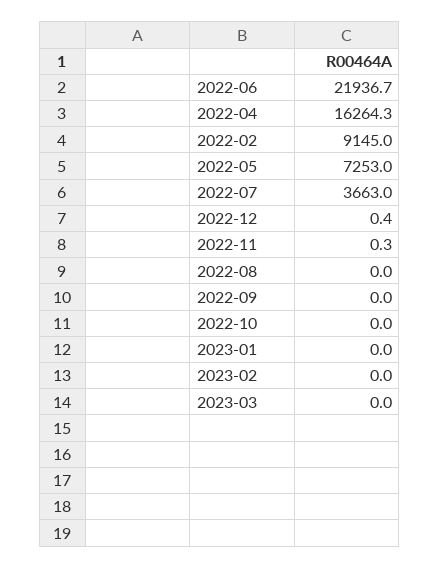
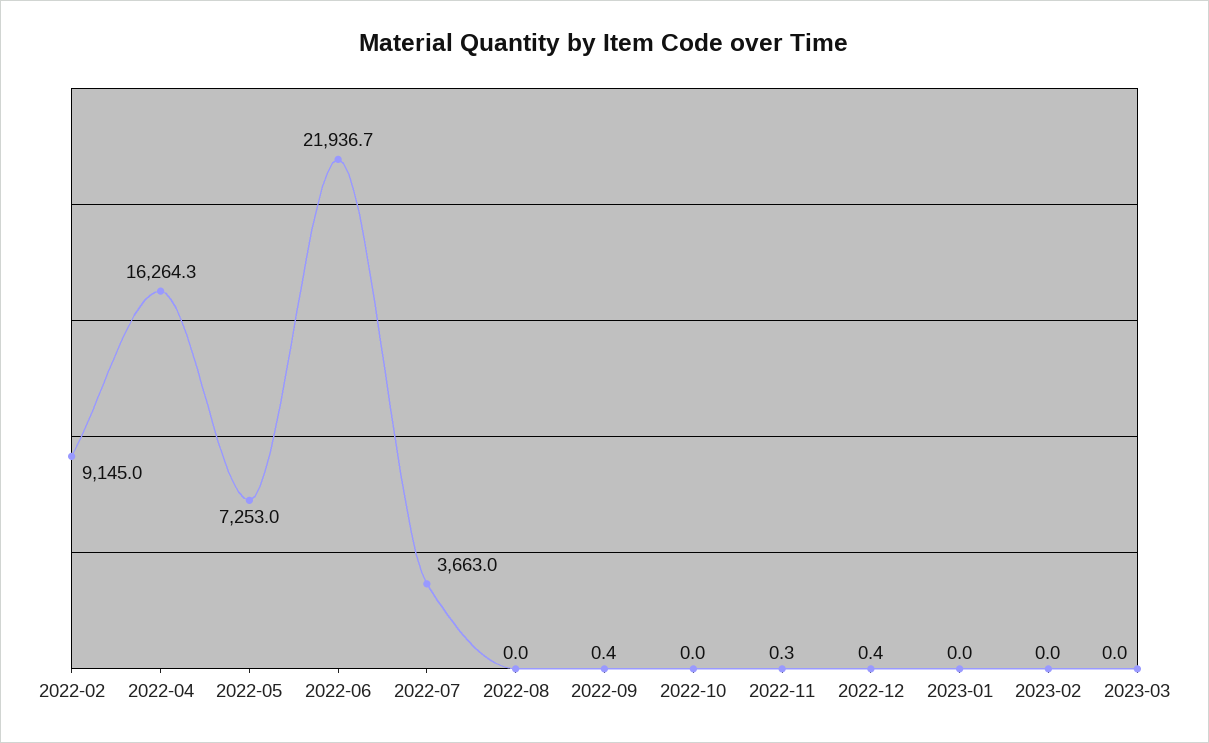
  {
    "2022-06": 21936.7,
    "2022-04": 16264.3,
    "2022-02": 9145,
    "2022-05": 7253,
    "2022-07": 3663,
    "2022-12": 0.4,
    "2022-11": 0.3,
    "2022-08": 0,
-   "2022-09": 0,
+   "2022-09": 0.4,
    "2022-10": 0,
    "2023-01": 0,
    "2023-02": 0,
    "2023-03": 0
  }

